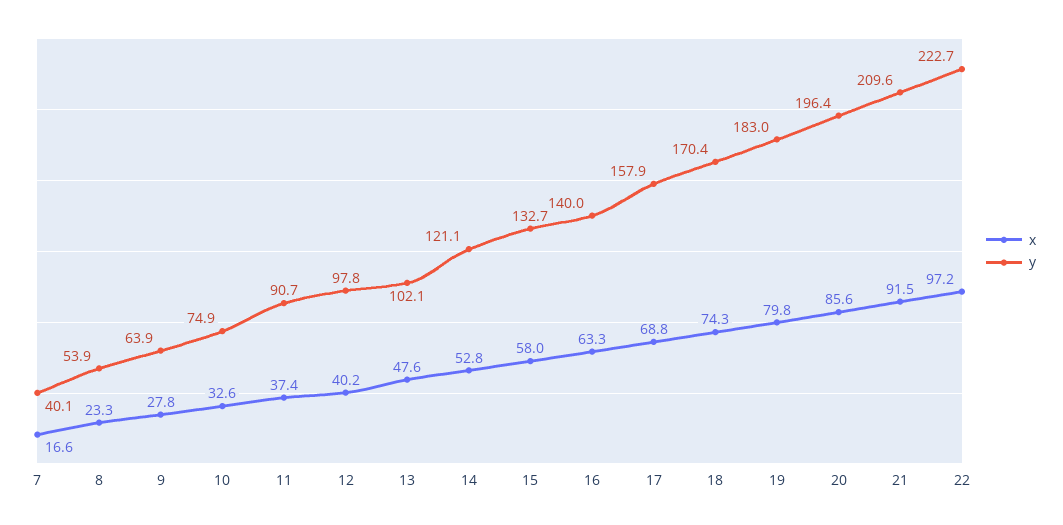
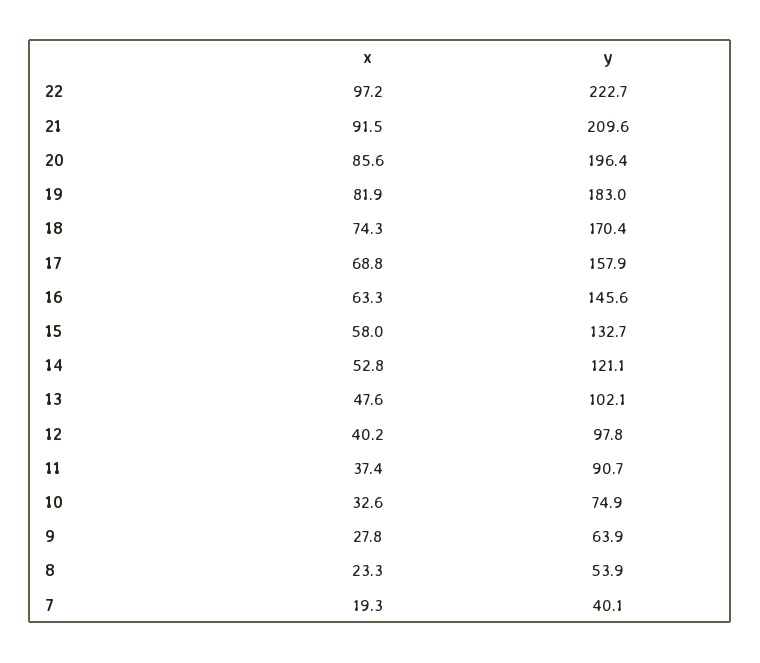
  {
    "x": {
-     "7": 16.6,
+     "7": 19.3,
      "8": 23.3,
      "9": 27.8,
      "10": 32.6,
      "11": 37.4,
      "12": 40.2,
      "13": 47.6,
      "14": 52.8,
      "15": 58,
      "16": 63.3,
      "17": 68.8,
      "18": 74.3,
-     "19": 79.8,
+     "19": 81.9,
      "20": 85.6,
      "21": 91.5,
      "22": 97.2
    },
    "y": {
      "7": 40.1,
      "8": 53.9,
      "9": 63.9,
      "10": 74.9,
      "11": 90.7,
      "12": 97.8,
      "13": 102.1,
      "14": 121.1,
      "15": 132.7,
-     "16": 140,
+     "16": 145.6,
      "17": 157.9,
      "18": 170.4,
      "19": 183,
      "20": 196.4,
      "21": 209.6,
      "22": 222.7
    }
  }

